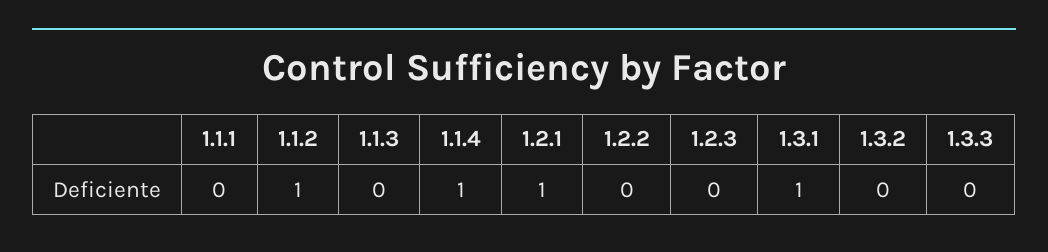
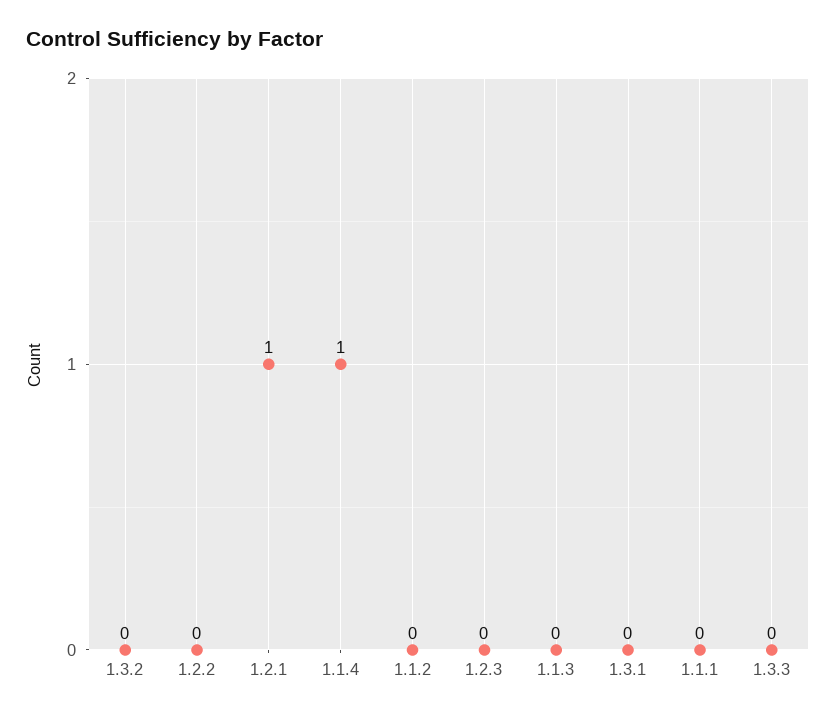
  {
    "1.1.1": 0,
-   "1.1.2": 1,
+   "1.1.2": 0,
    "1.1.3": 0,
    "1.1.4": 1,
    "1.2.1": 1,
    "1.2.2": 0,
    "1.2.3": 0,
-   "1.3.1": 1,
+   "1.3.1": 0,
    "1.3.2": 0,
    "1.3.3": 0
  }

